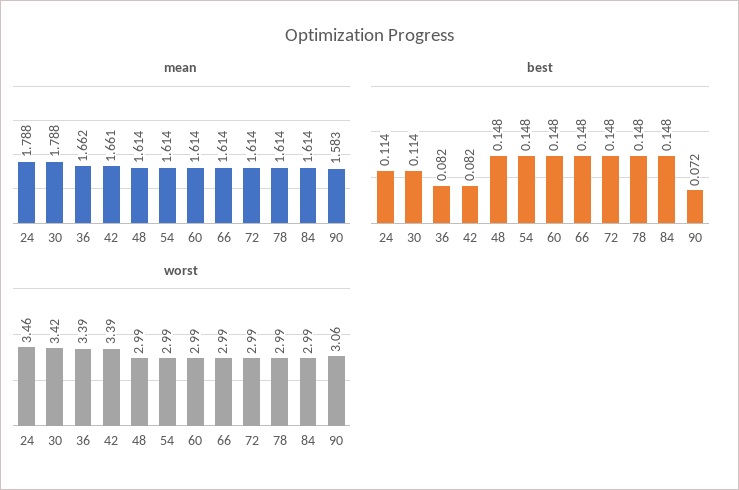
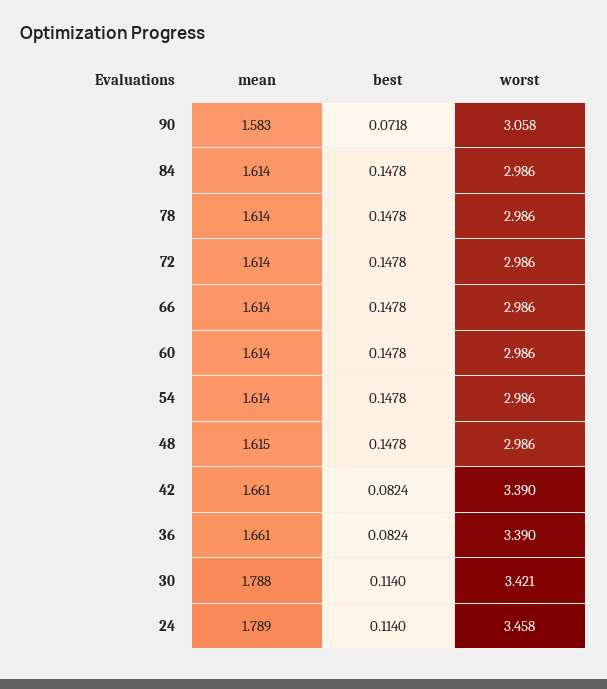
  {
    "mean": {
-     "24": 1.788,
+     "24": 1.789,
      "30": 1.788,
-     "36": 1.662,
+     "36": 1.661,
      "42": 1.661,
-     "48": 1.614,
+     "48": 1.615,
      "54": 1.614,
      "60": 1.614,
      "66": 1.614,
      "72": 1.614,
      "78": 1.614,
      "84": 1.614,
      "90": 1.583
    },
    "best": {
      "24": 0.114,
      "30": 0.114,
      "36": 0.0824,
      "42": 0.0824,
      "48": 0.1478,
      "54": 0.1478,
      "60": 0.1478,
      "66": 0.1478,
      "72": 0.1478,
      "78": 0.1478,
      "84": 0.1478,
      "90": 0.0718
    },
    "worst": {
      "24": 3.458,
      "30": 3.421,
      "36": 3.39,
      "42": 3.39,
      "48": 2.986,
      "54": 2.986,
      "60": 2.986,
      "66": 2.986,
      "72": 2.986,
      "78": 2.986,
      "84": 2.986,
      "90": 3.058
    }
  }

